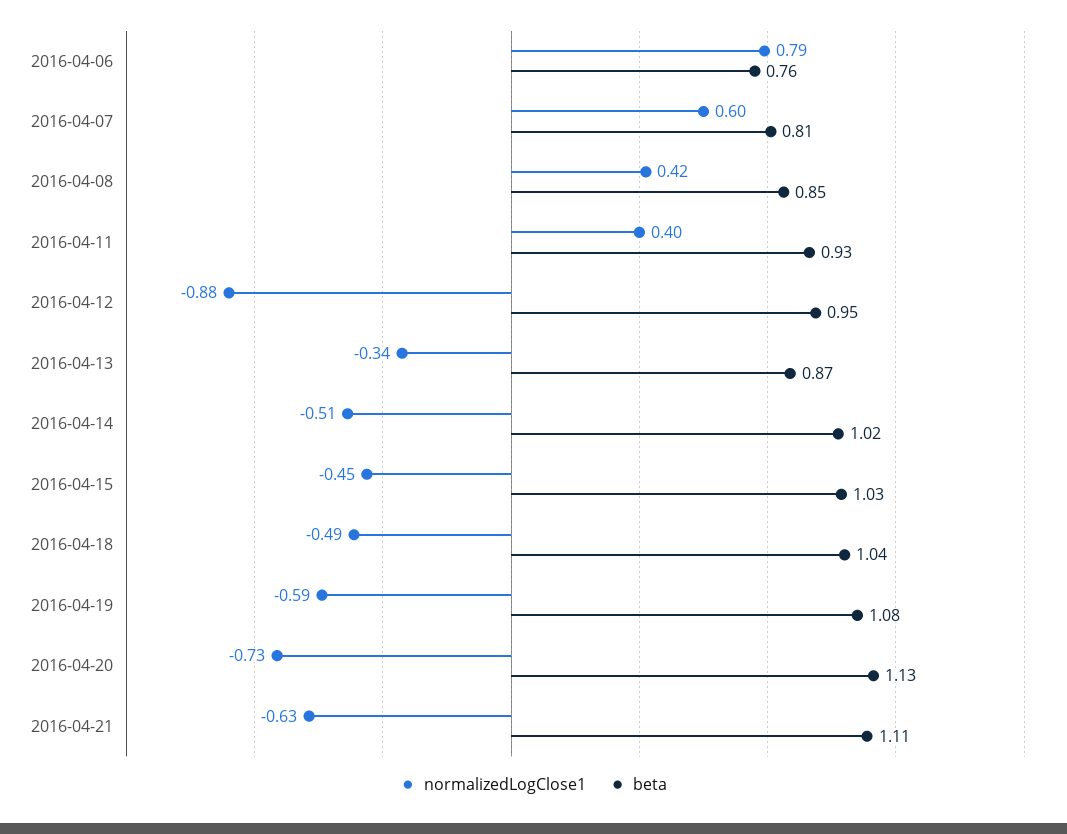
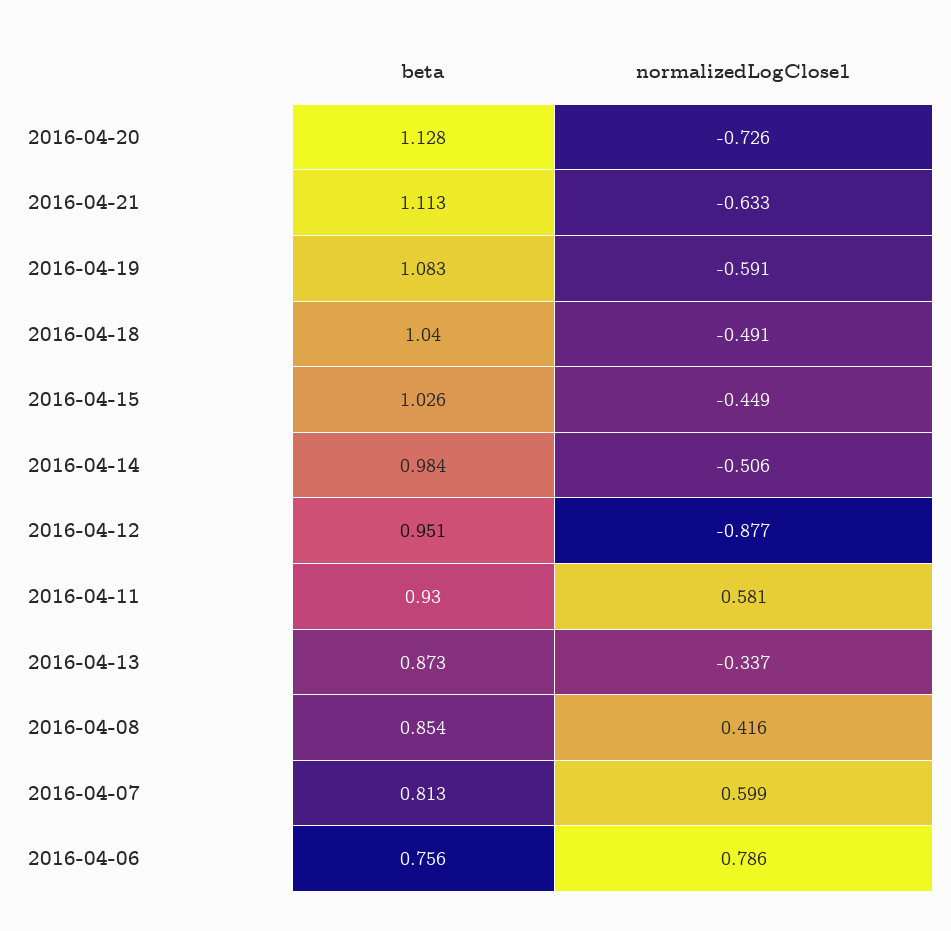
  {
    "normalizedLogClose1": {
      "2016-04-06": 0.786,
      "2016-04-07": 0.599,
      "2016-04-08": 0.416,
-     "2016-04-11": 0.4,
+     "2016-04-11": 0.581,
      "2016-04-12": -0.877,
      "2016-04-13": -0.337,
      "2016-04-14": -0.506,
      "2016-04-15": -0.449,
      "2016-04-18": -0.491,
      "2016-04-19": -0.591,
      "2016-04-20": -0.726,
      "2016-04-21": -0.633
    },
    "beta": {
      "2016-04-06": 0.756,
      "2016-04-07": 0.813,
      "2016-04-08": 0.854,
      "2016-04-11": 0.93,
      "2016-04-12": 0.951,
      "2016-04-13": 0.873,
-     "2016-04-14": 1.02,
+     "2016-04-14": 0.984,
      "2016-04-15": 1.026,
      "2016-04-18": 1.04,
      "2016-04-19": 1.083,
      "2016-04-20": 1.128,
      "2016-04-21": 1.113
    }
  }

